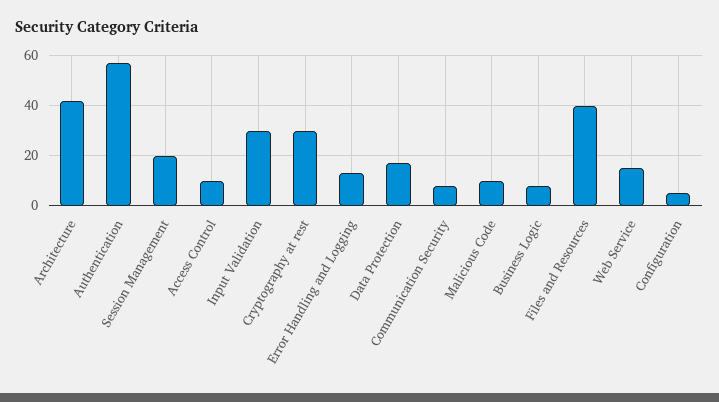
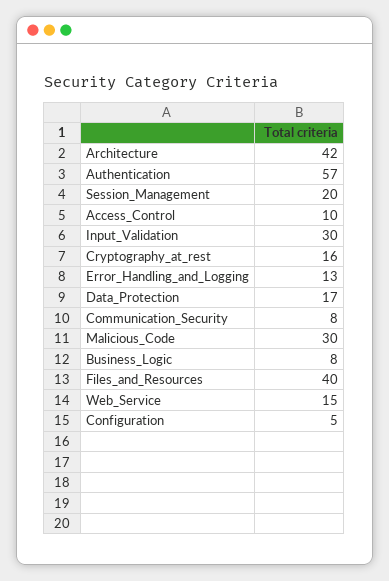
  {
    "Architecture": 42,
    "Authentication": 57,
    "Session Management": 20,
    "Access Control": 10,
    "Input Validation": 30,
-   "Cryptography at rest": 30,
+   "Cryptography at rest": 16,
    "Error Handling and Logging": 13,
    "Data Protection": 17,
    "Communication Security": 8,
-   "Malicious Code": 10,
+   "Malicious Code": 30,
    "Business Logic": 8,
    "Files and Resources": 40,
    "Web Service": 15,
    "Configuration": 5
  }

